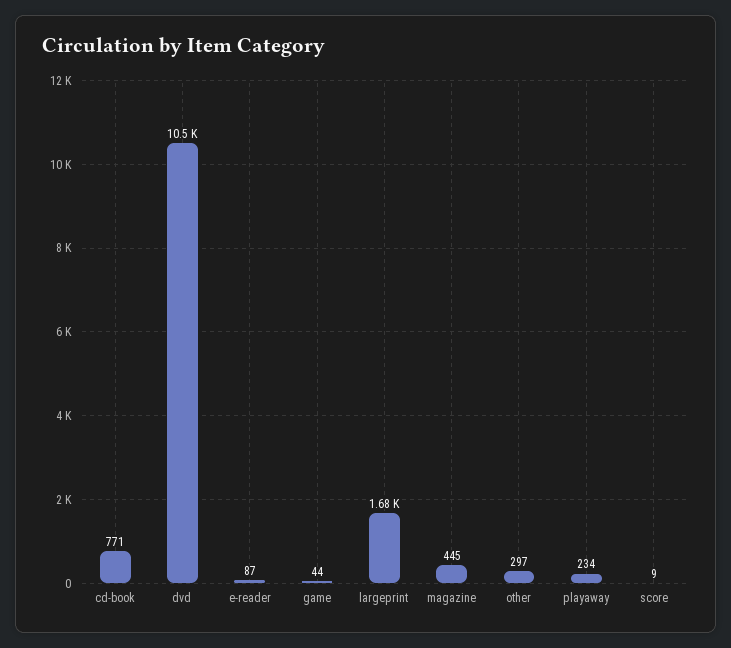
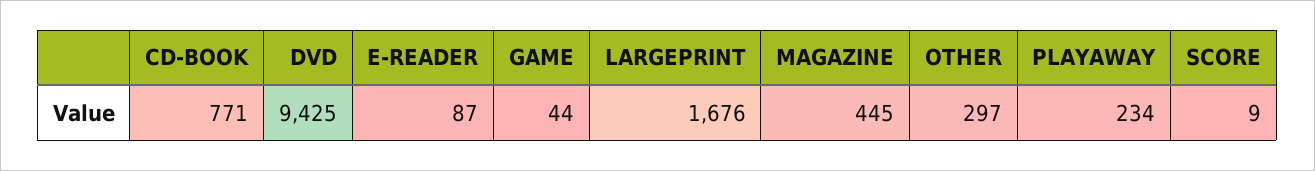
  {
    "cd-book": 771,
-   "dvd": 10500,
+   "dvd": 9425,
    "e-reader": 87,
    "game": 44,
    "largeprint": 1676,
    "magazine": 445,
    "other": 297,
    "playaway": 234,
    "score": 9
  }

